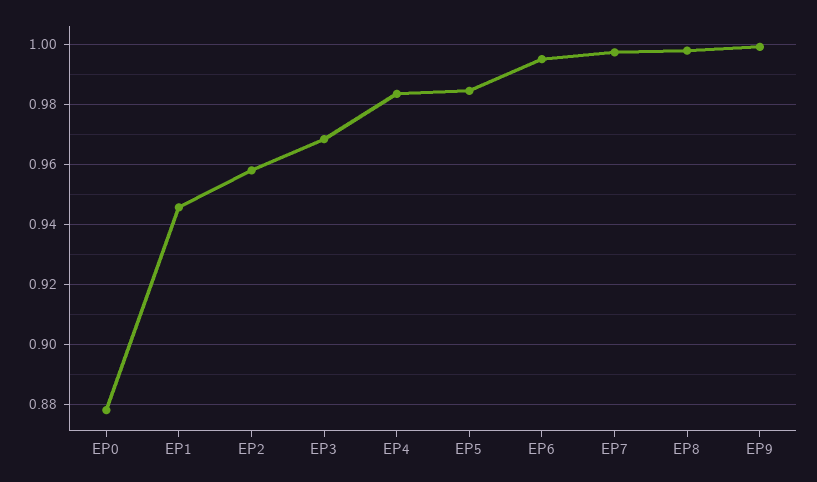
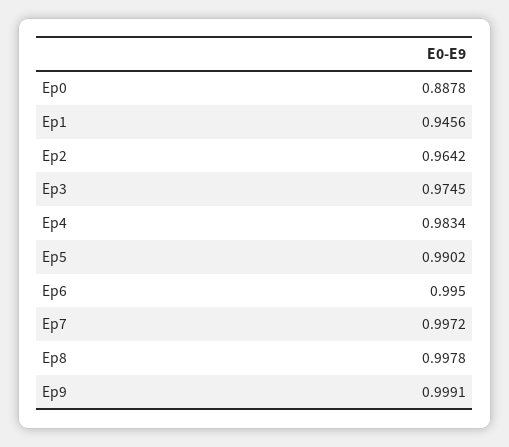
  {
-   "EP0": 0.8775,
+   "EP0": 0.8878,
    "EP1": 0.9456,
-   "EP2": 0.9575,
+   "EP2": 0.9642,
-   "EP3": 0.9675,
+   "EP3": 0.9745,
    "EP4": 0.9834,
-   "EP5": 0.985,
+   "EP5": 0.9902,
    "EP6": 0.995,
    "EP7": 0.9972,
    "EP8": 0.9978,
    "EP9": 0.9991
  }

